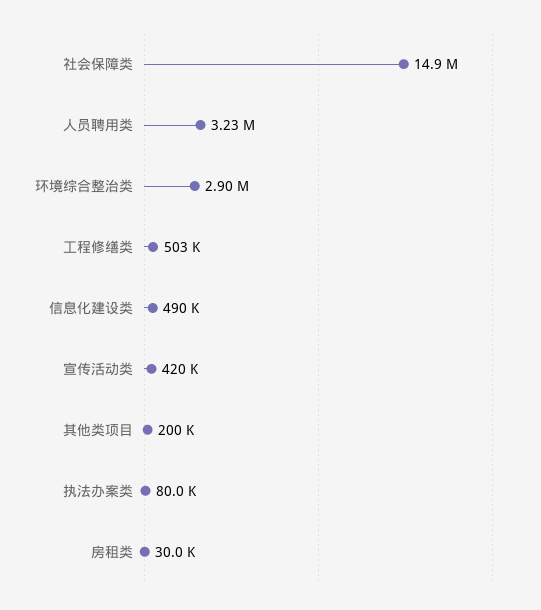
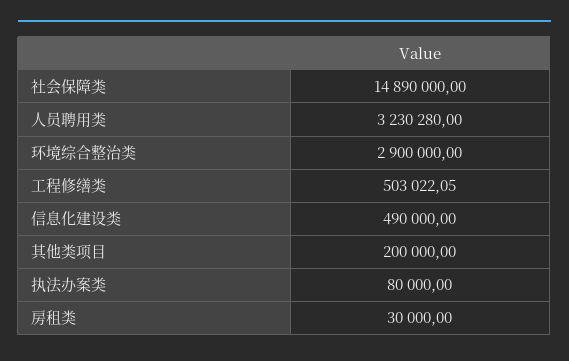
  {
    "社会保障类": 14890000,
    "人员聘用类": 3230280,
    "环境综合整治类": 2900000,
    "工程修缮类": 503022.05,
    "信息化建设类": 490000,
-   "宣传活动类": 420000,
    "其他类项目": 200000,
    "执法办案类": 80000,
    "房租类": 30000
  }

